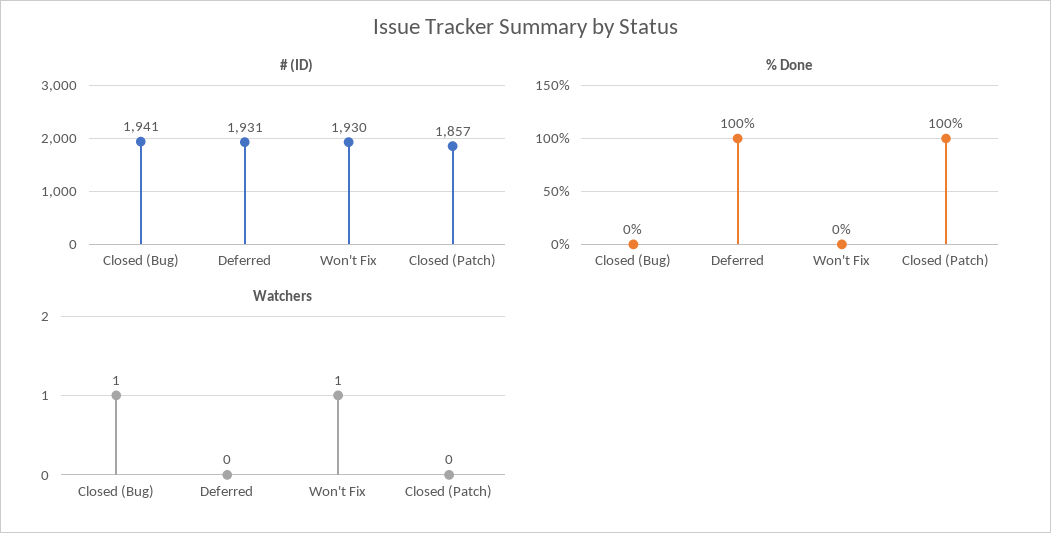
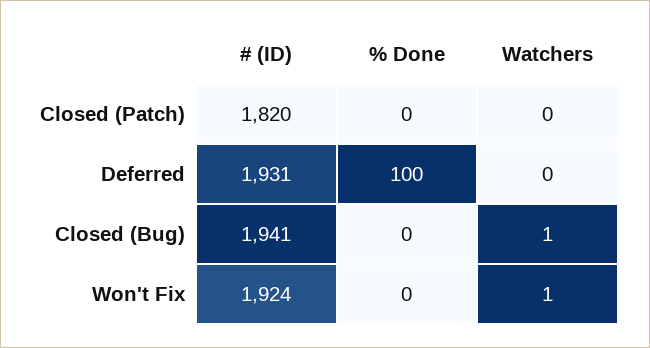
  {
    "# (ID)": {
      "Closed (Bug)": 1941,
      "Deferred": 1931,
-     "Won't Fix": 1930,
+     "Won't Fix": 1924,
-     "Closed (Patch)": 1857
+     "Closed (Patch)": 1820
    },
    "% Done": {
      "Closed (Bug)": 0,
      "Deferred": 100,
      "Won't Fix": 0,
-     "Closed (Patch)": 100
+     "Closed (Patch)": 0
    },
    "Watchers": {
      "Closed (Bug)": 1,
      "Deferred": 0,
      "Won't Fix": 1,
      "Closed (Patch)": 0
    }
  }

